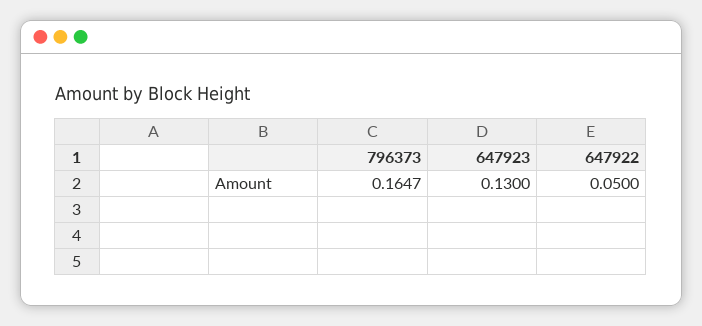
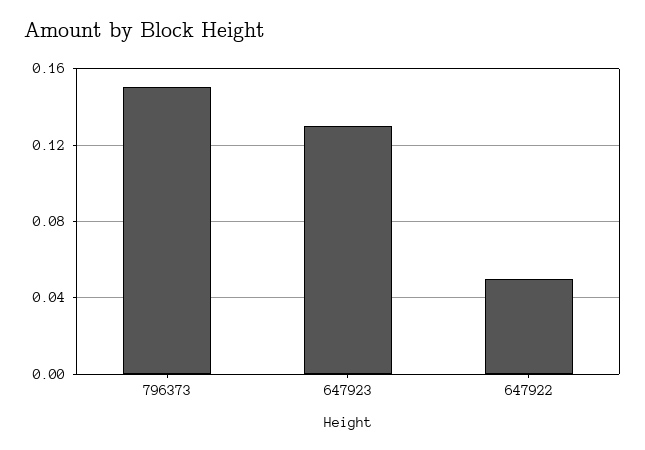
  {
-   "796373": 0.1647,
+   "796373": 0.15,
    "647923": 0.13,
    "647922": 0.05
  }

